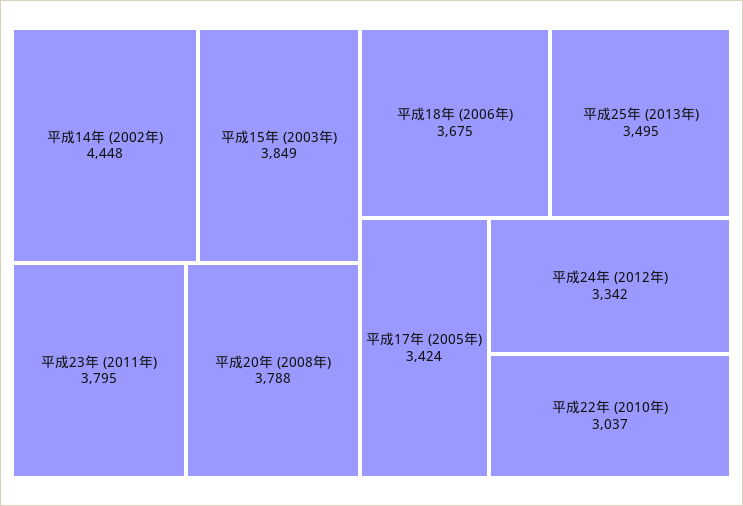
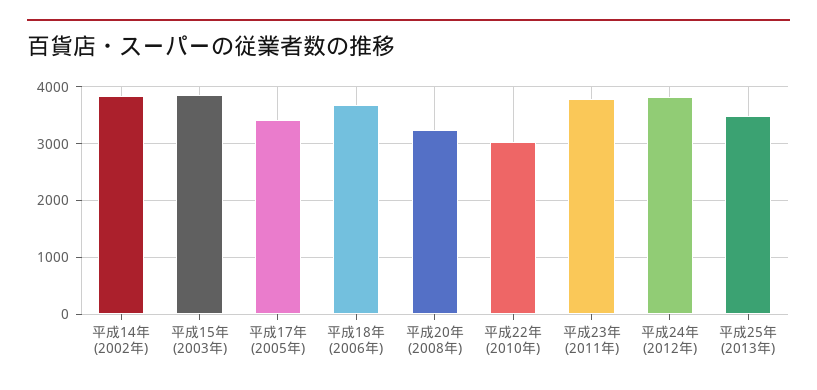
  {
-   "平成14年 (2002年)": 4448,
+   "平成14年 (2002年)": 3800,
    "平成15年 (2003年)": 3849,
    "平成23年 (2011年)": 3795,
-   "平成20年 (2008年)": 3788,
+   "平成20年 (2008年)": 3200,
    "平成18年 (2006年)": 3675,
    "平成25年 (2013年)": 3495,
    "平成17年 (2005年)": 3424,
-   "平成24年 (2012年)": 3342,
+   "平成24年 (2012年)": 3800,
    "平成22年 (2010年)": 3037
  }

